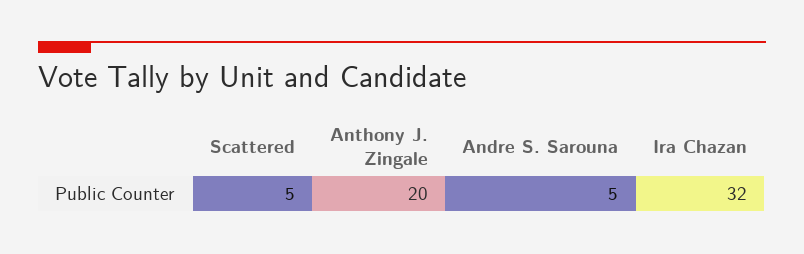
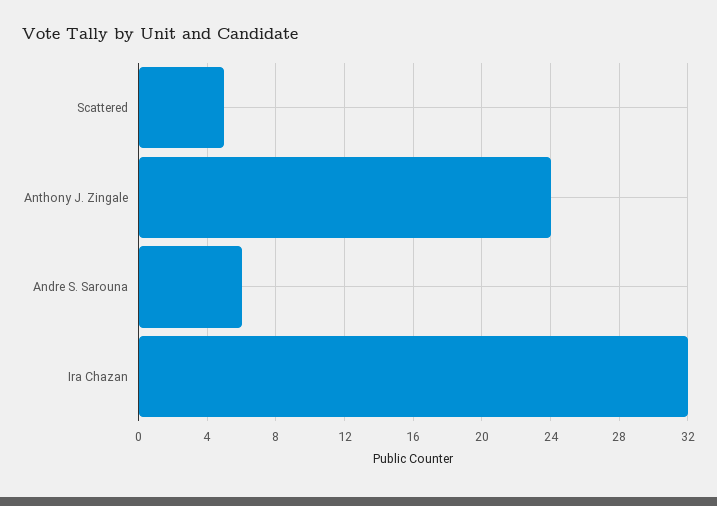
  {
    "Scattered": 5,
-   "Anthony J. Zingale": 20,
+   "Anthony J. Zingale": 24,
-   "Andre S. Sarouna": 5,
+   "Andre S. Sarouna": 6,
    "Ira Chazan": 32
  }

